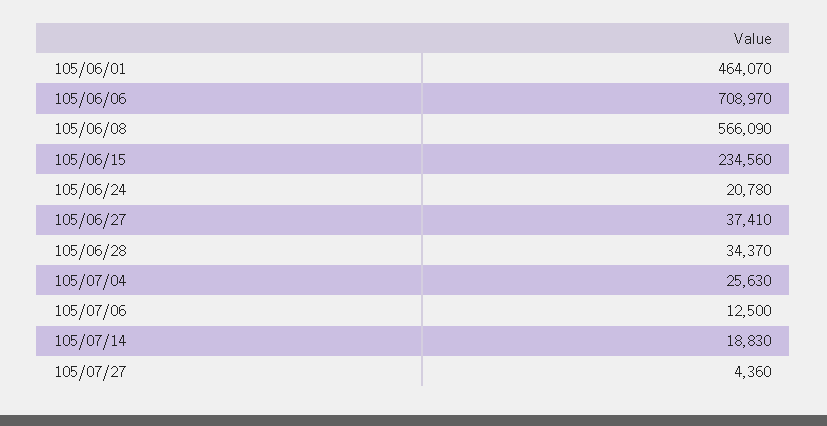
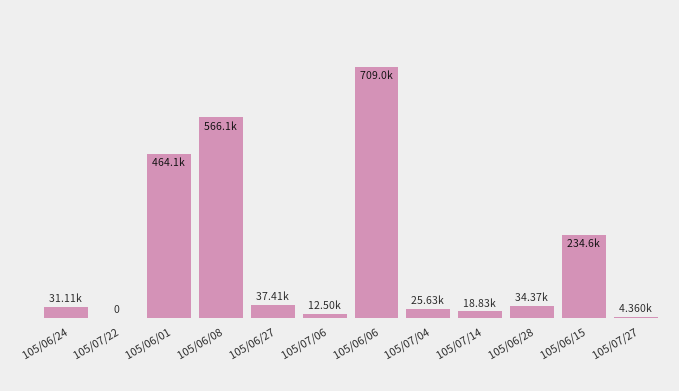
  {
    "105/06/01": 464070,
    "105/06/06": 708970,
    "105/06/08": 566090,
    "105/06/15": 234560,
-   "105/06/24": 20780,
+   "105/06/24": 31110,
    "105/06/27": 37410,
    "105/06/28": 34370,
    "105/07/04": 25630,
    "105/07/06": 12500,
    "105/07/14": 18830,
-   "105/07/27": 4360
+   "105/07/27": 4360,
+   "105/07/22": 0
  }

